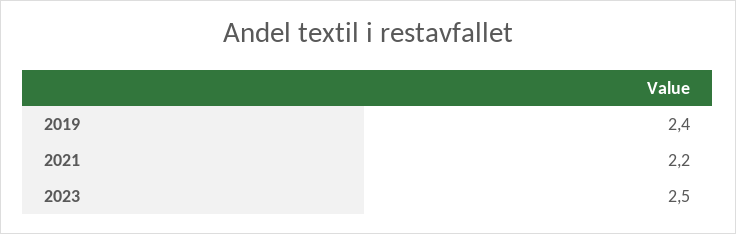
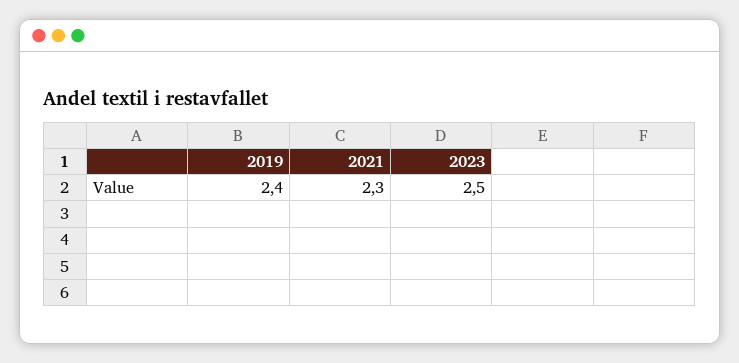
  {
    "2019": 2.4,
-   "2021": 2.2,
+   "2021": 2.3,
    "2023": 2.5
  }

